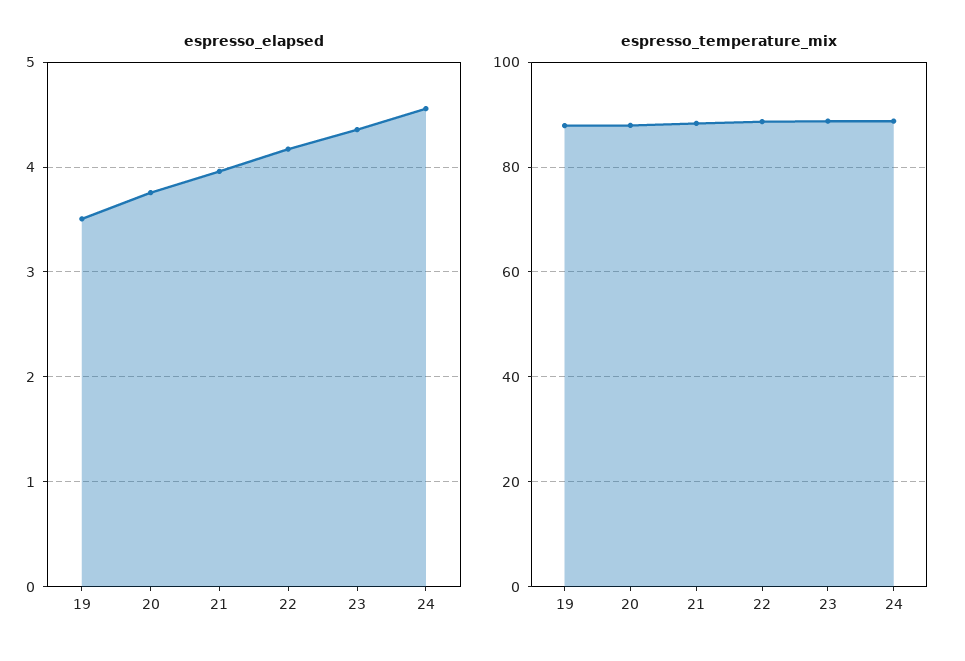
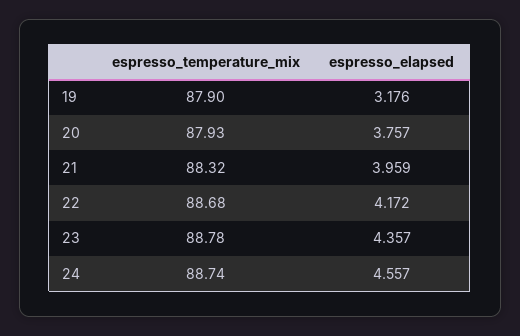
  {
    "espresso_elapsed": {
-     "19": 3.5,
+     "19": 3.176,
      "20": 3.757,
      "21": 3.959,
      "22": 4.172,
      "23": 4.357,
      "24": 4.557
    },
    "espresso_temperature_mix": {
      "19": 87.9,
      "20": 87.93,
      "21": 88.32,
      "22": 88.68,
      "23": 88.78,
      "24": 88.74
    }
  }

